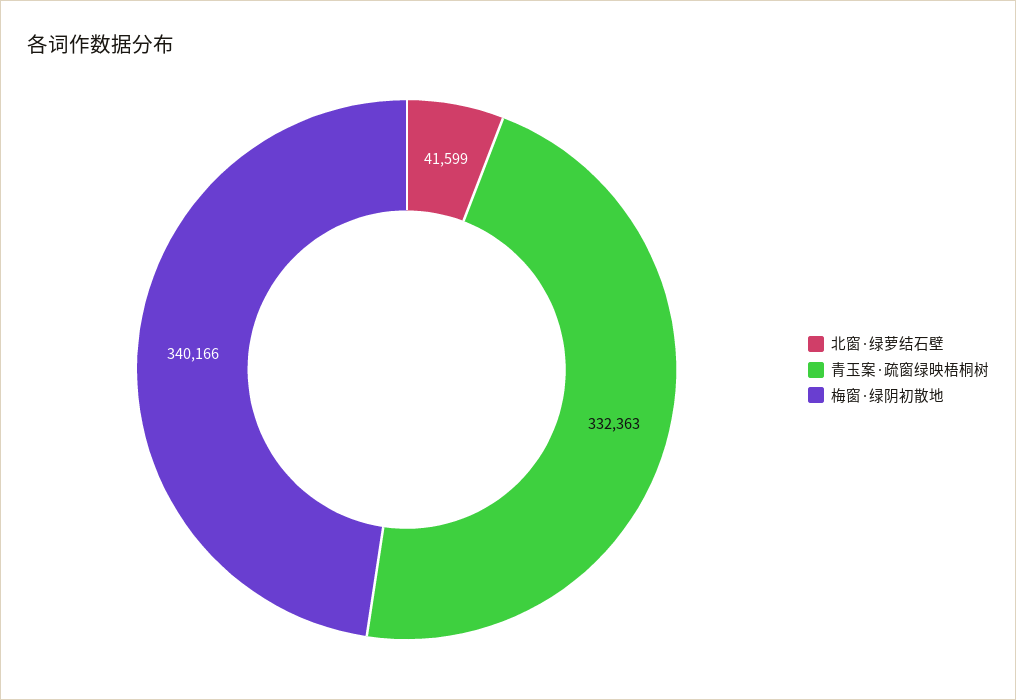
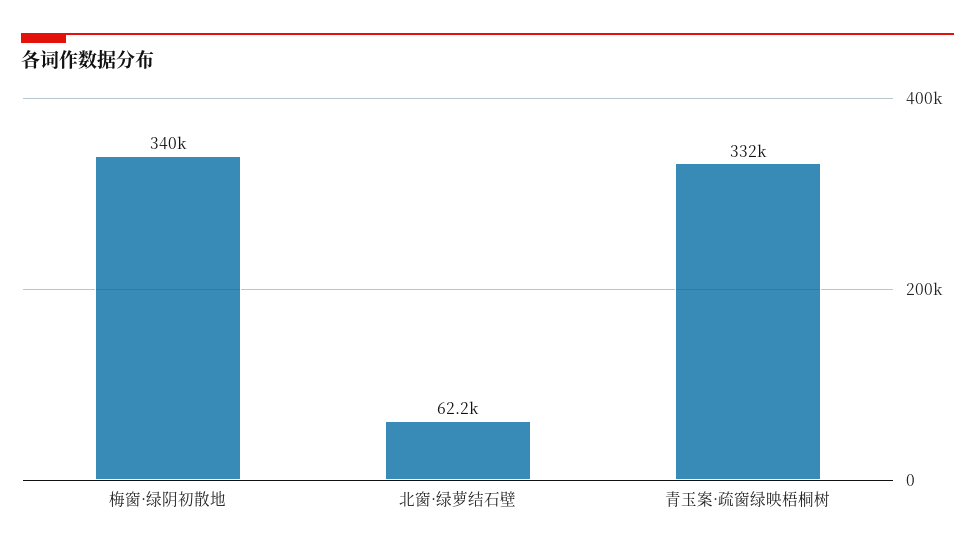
  {
-   "北窗·绿萝结石壁": 41599,
+   "北窗·绿萝结石壁": 62200,
    "青玉案·疏窗绿映梧桐树": 332363,
    "梅窗·绿阴初散地": 340166
  }

